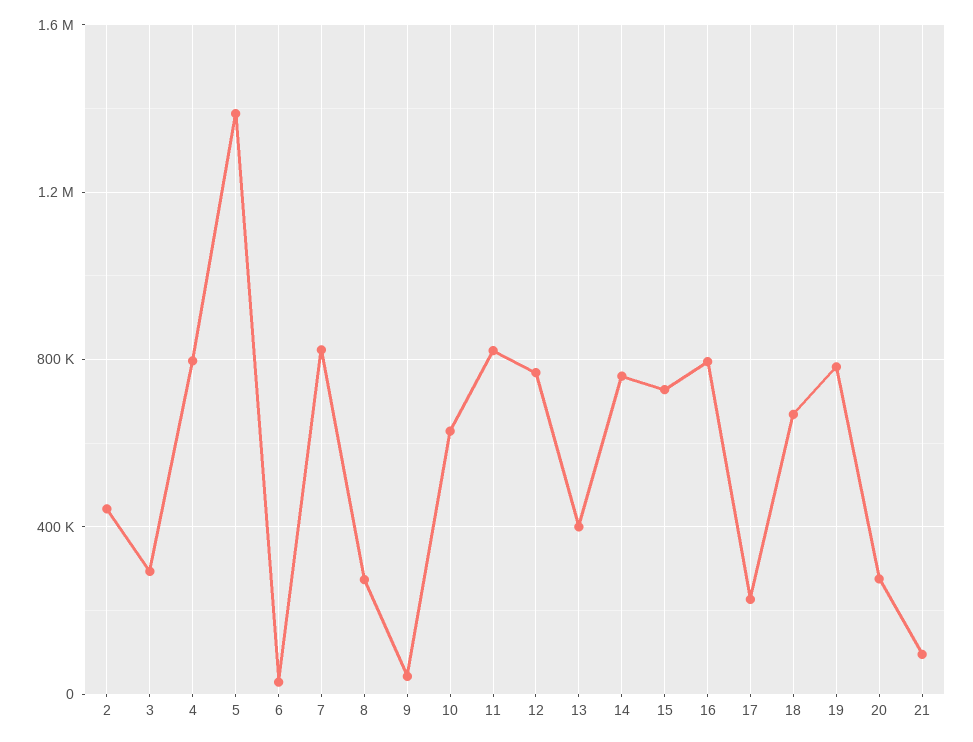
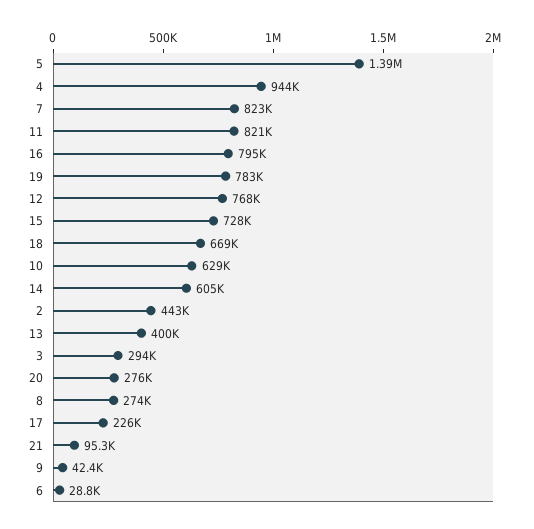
  {
    "2": 443000,
    "3": 294000,
-   "4": 800000,
+   "4": 944000,
    "5": 1390000,
    "6": 28800,
    "7": 823000,
    "8": 274000,
    "9": 42400,
    "10": 629000,
    "11": 821000,
    "12": 768000,
    "13": 400000,
-   "14": 750000,
+   "14": 605000,
    "15": 728000,
    "16": 795000,
    "17": 226000,
    "18": 669000,
    "19": 783000,
    "20": 276000,
    "21": 95300
  }

